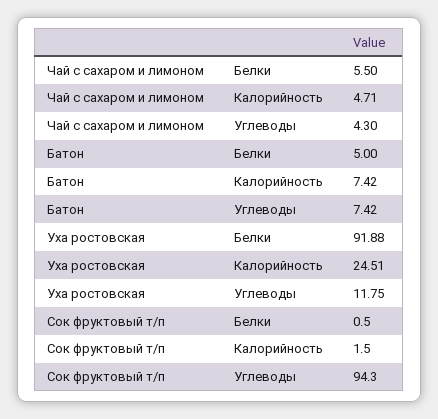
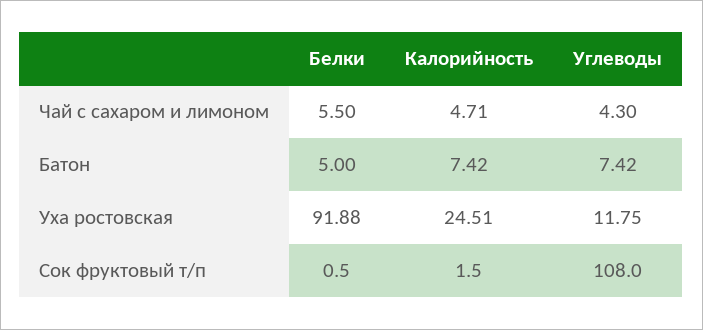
  {
    "Чай с сахаром и лимоном": {
      "Белки": 5.5,
      "Калорийность": 4.71,
      "Углеводы": 4.3
    },
    "Батон": {
      "Белки": 5,
      "Калорийность": 7.42,
      "Углеводы": 7.42
    },
    "Уха ростовская": {
      "Белки": 91.88,
      "Калорийность": 24.51,
      "Углеводы": 11.75
    },
    "Сок фруктовый т/п": {
      "Белки": 0.5,
      "Калорийность": 1.5,
-     "Углеводы": 94.3
+     "Углеводы": 108
    }
  }

